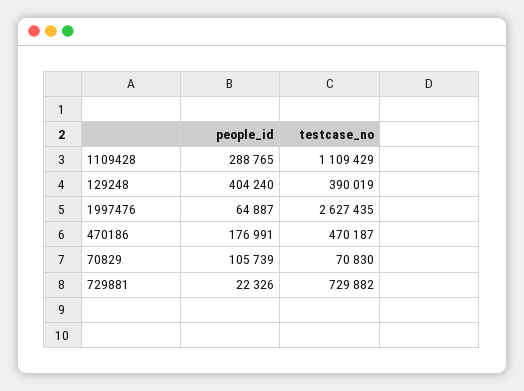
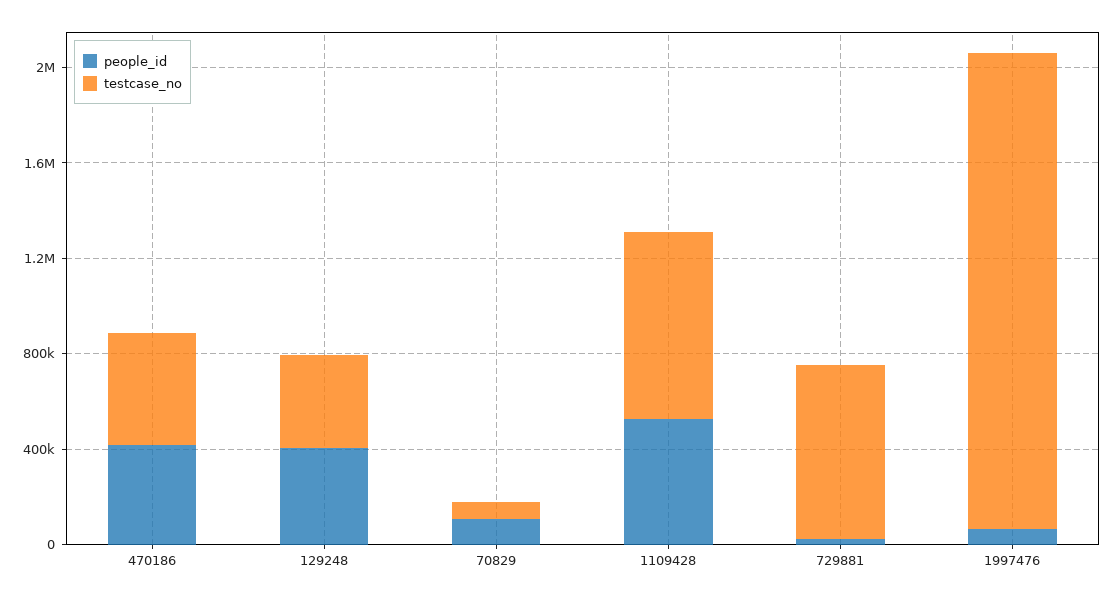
  {
    "people_id": {
-     "1109428": 288765,
+     "1109428": 500000,
      "129248": 404240,
      "1997476": 64887,
-     "470186": 176991,
+     "470186": 400000,
      "70829": 105739,
      "729881": 22326
    },
    "testcase_no": {
-     "1109428": 1109429,
+     "1109428": 800000,
      "129248": 390019,
-     "1997476": 2627435,
+     "1997476": 2000000,
      "470186": 470187,
      "70829": 70830,
      "729881": 729882
    }
  }

